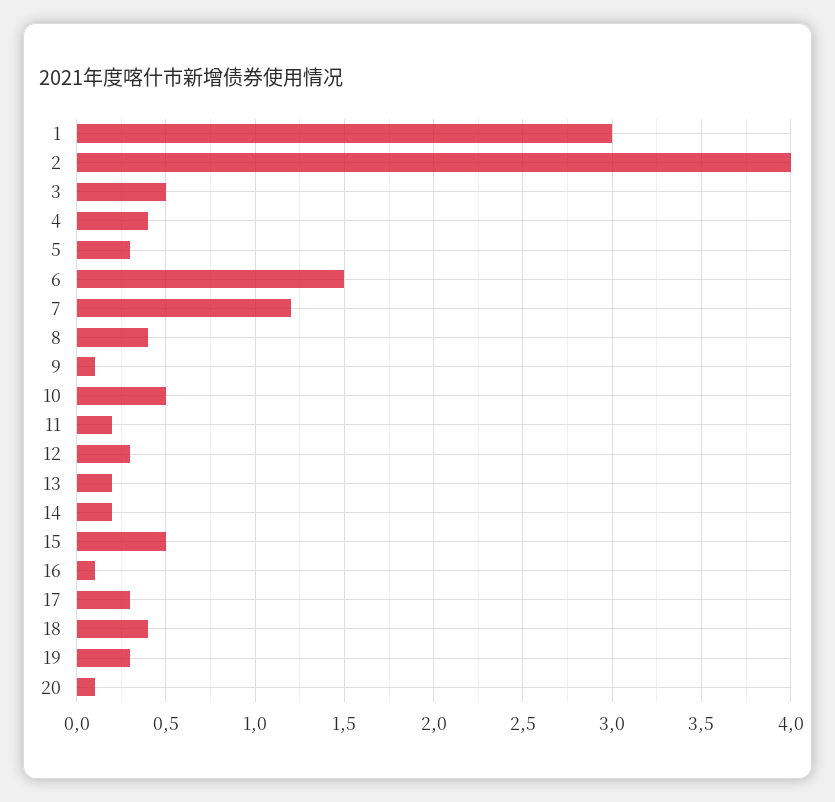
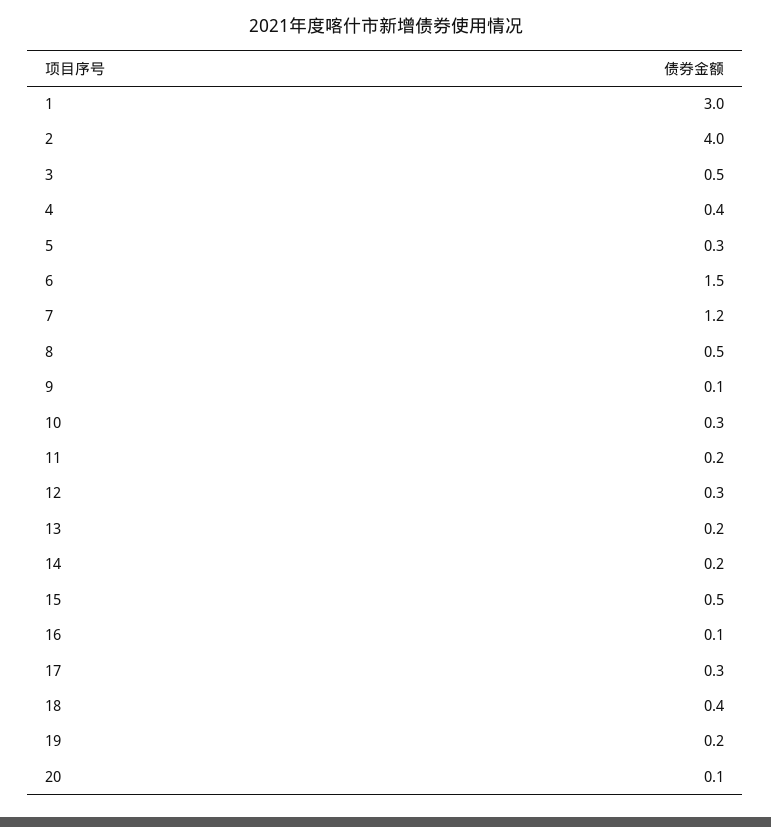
  {
    "1": 3,
    "2": 4,
    "3": 0.5,
    "4": 0.4,
    "5": 0.3,
    "6": 1.5,
    "7": 1.2,
-   "8": 0.4,
+   "8": 0.5,
    "9": 0.1,
-   "10": 0.5,
+   "10": 0.3,
    "11": 0.2,
    "12": 0.3,
    "13": 0.2,
    "14": 0.2,
    "15": 0.5,
    "16": 0.1,
    "17": 0.3,
    "18": 0.4,
-   "19": 0.3,
+   "19": 0.2,
    "20": 0.1
  }

